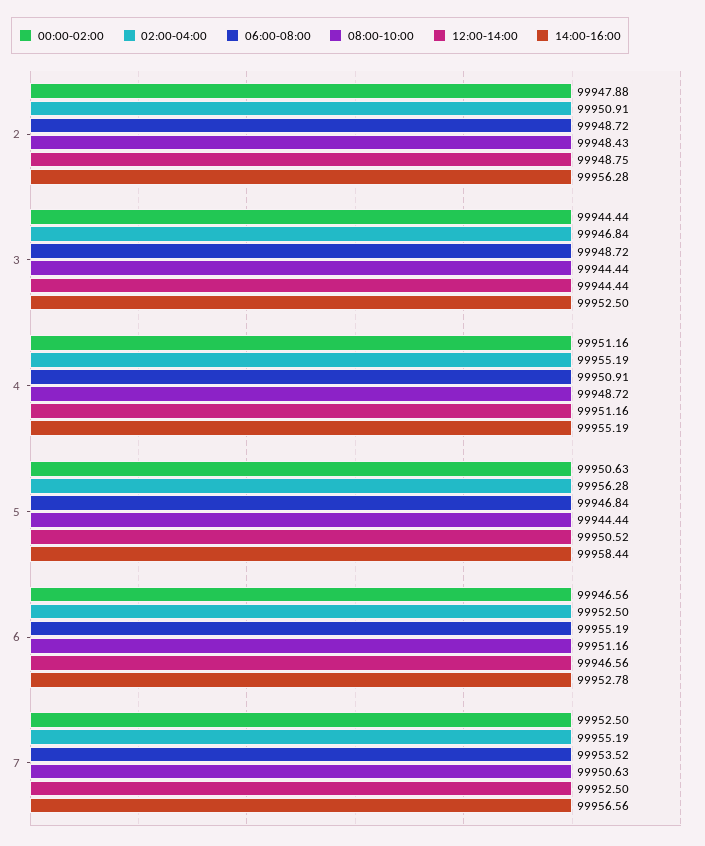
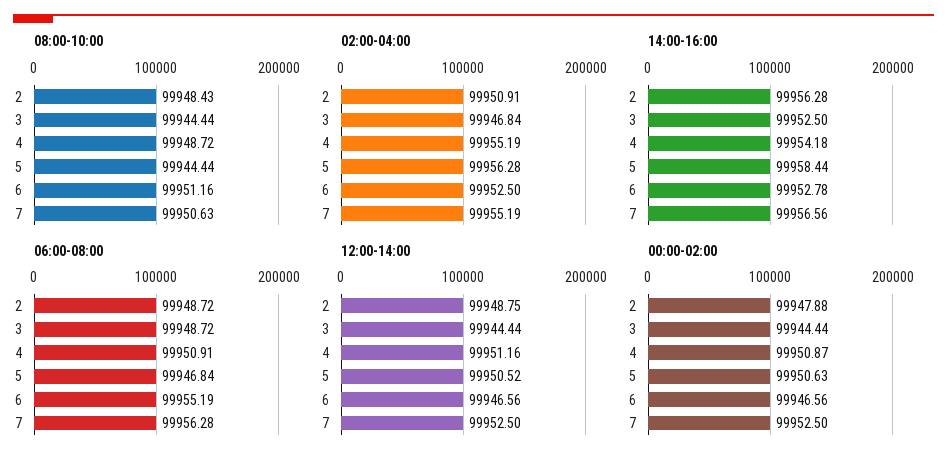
  {
    "00:00-02:00": {
      "2": 99947.88,
      "3": 99944.44,
-     "4": 99951.16,
+     "4": 99950.87,
      "5": 99950.63,
      "6": 99946.56,
      "7": 99952.5
    },
    "02:00-04:00": {
      "2": 99950.91,
      "3": 99946.84,
      "4": 99955.19,
      "5": 99956.28,
      "6": 99952.5,
      "7": 99955.19
    },
    "06:00-08:00": {
      "2": 99948.72,
      "3": 99948.72,
      "4": 99950.91,
      "5": 99946.84,
      "6": 99955.19,
-     "7": 99953.52
+     "7": 99956.28
    },
    "08:00-10:00": {
      "2": 99948.43,
      "3": 99944.44,
      "4": 99948.72,
      "5": 99944.44,
      "6": 99951.16,
      "7": 99950.63
    },
    "12:00-14:00": {
      "2": 99948.75,
      "3": 99944.44,
      "4": 99951.16,
      "5": 99950.52,
      "6": 99946.56,
      "7": 99952.5
    },
    "14:00-16:00": {
      "2": 99956.28,
      "3": 99952.5,
-     "4": 99955.19,
+     "4": 99954.18,
      "5": 99958.44,
      "6": 99952.78,
      "7": 99956.56
    }
  }

